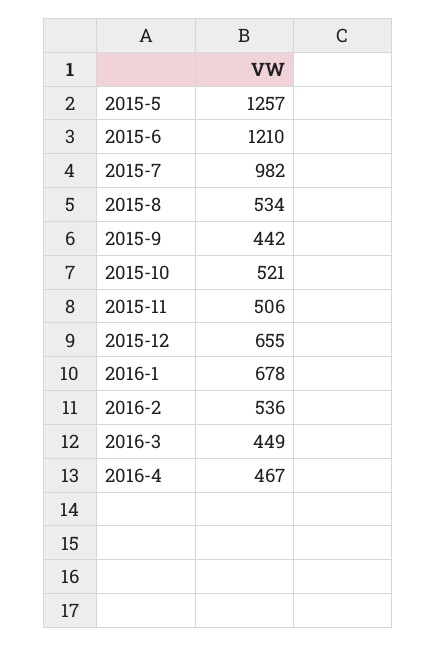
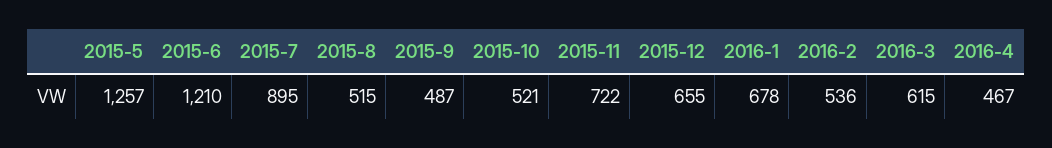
  {
    "2015-5": 1257,
    "2015-6": 1210,
-   "2015-7": 982,
+   "2015-7": 895,
-   "2015-8": 534,
+   "2015-8": 515,
-   "2015-9": 442,
+   "2015-9": 487,
    "2015-10": 521,
-   "2015-11": 506,
+   "2015-11": 722,
    "2015-12": 655,
    "2016-1": 678,
    "2016-2": 536,
-   "2016-3": 449,
+   "2016-3": 615,
    "2016-4": 467
  }

